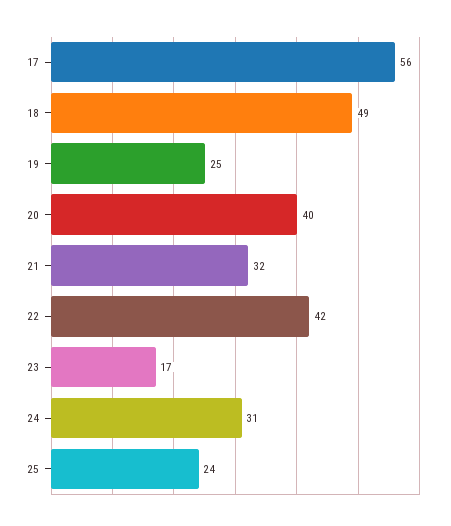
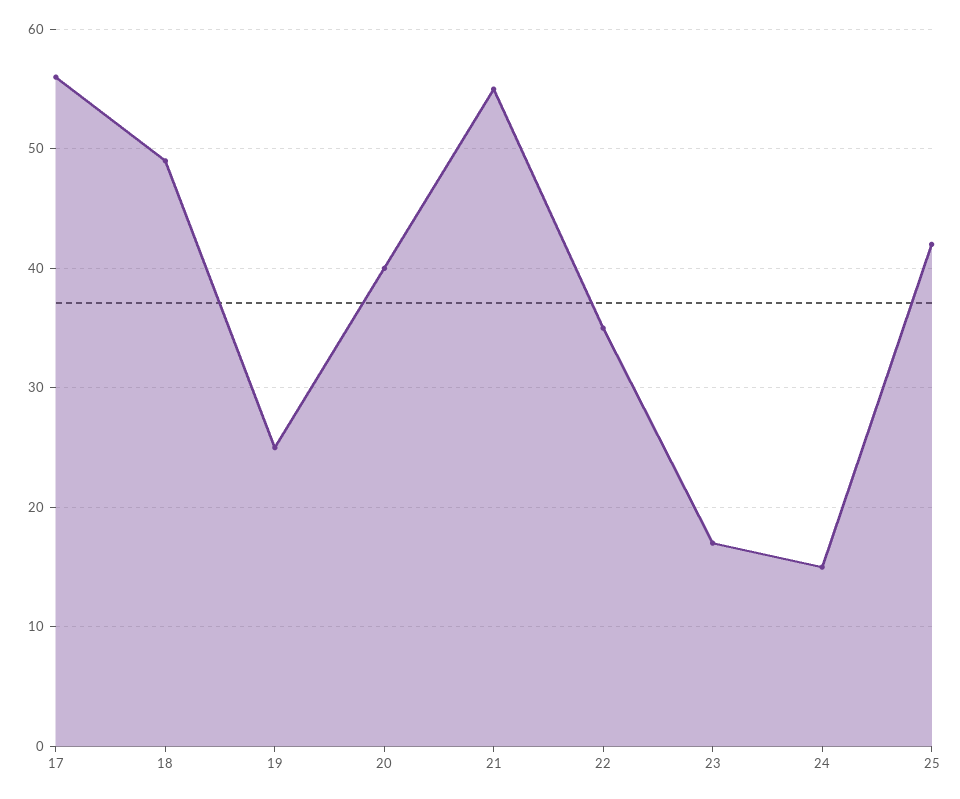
  {
    "17": 56,
    "18": 49,
    "19": 25,
    "20": 40,
-   "21": 32,
+   "21": 55,
-   "22": 42,
+   "22": 35,
    "23": 17,
-   "24": 31,
+   "24": 15,
-   "25": 24
+   "25": 42
  }

